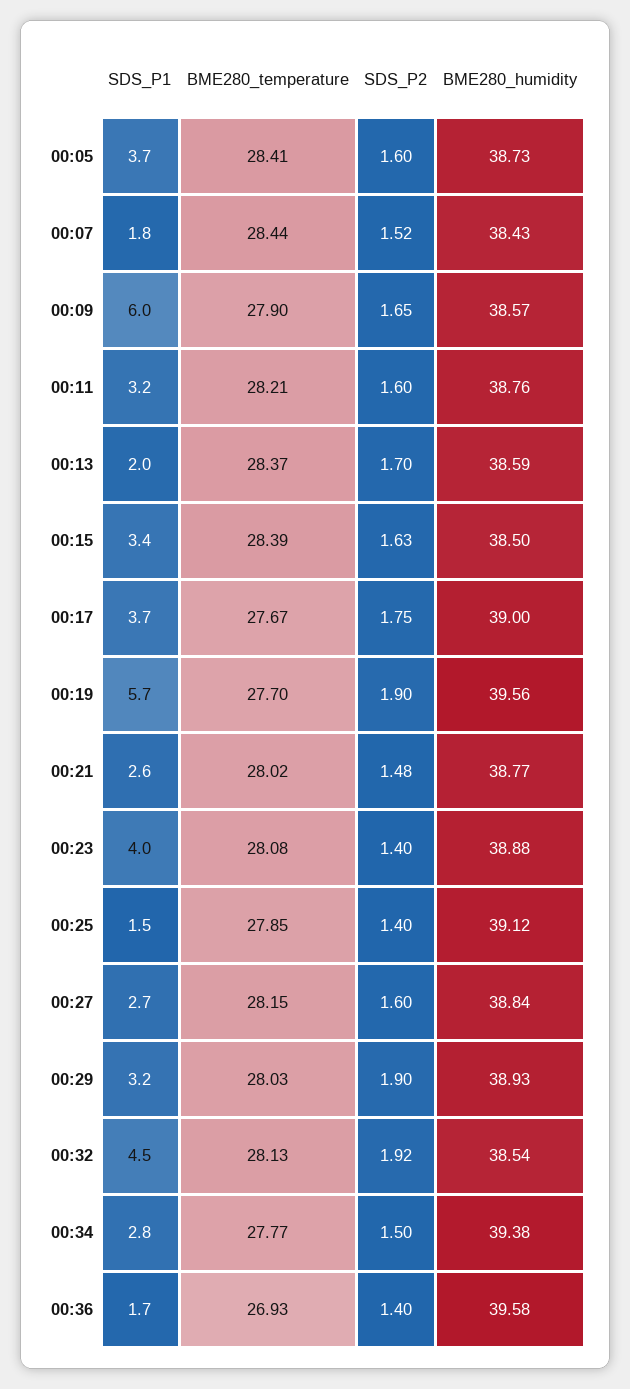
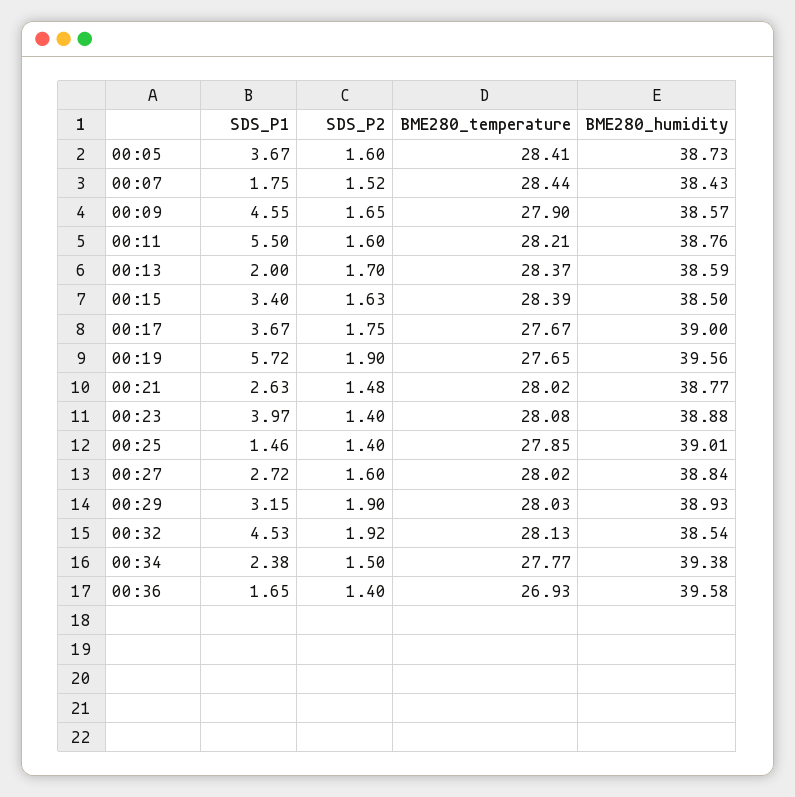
  {
    "SDS_P1": {
      "00:05": 3.67,
      "00:07": 1.75,
-     "00:09": 6,
+     "00:09": 4.55,
-     "00:11": 3.2,
+     "00:11": 5.5,
      "00:13": 2,
      "00:15": 3.4,
      "00:17": 3.67,
      "00:19": 5.72,
      "00:21": 2.63,
      "00:23": 3.97,
      "00:25": 1.46,
      "00:27": 2.72,
      "00:29": 3.15,
      "00:32": 4.53,
-     "00:34": 2.8,
+     "00:34": 2.38,
      "00:36": 1.65
    },
    "BME280_temperature": {
      "00:05": 28.41,
      "00:07": 28.44,
      "00:09": 27.9,
      "00:11": 28.21,
      "00:13": 28.37,
      "00:15": 28.39,
      "00:17": 27.67,
-     "00:19": 27.7,
+     "00:19": 27.65,
      "00:21": 28.02,
      "00:23": 28.08,
      "00:25": 27.85,
-     "00:27": 28.15,
+     "00:27": 28.02,
      "00:29": 28.03,
      "00:32": 28.13,
      "00:34": 27.77,
      "00:36": 26.93
    },
    "SDS_P2": {
      "00:05": 1.6,
      "00:07": 1.52,
      "00:09": 1.65,
      "00:11": 1.6,
      "00:13": 1.7,
      "00:15": 1.63,
      "00:17": 1.75,
      "00:19": 1.9,
      "00:21": 1.48,
      "00:23": 1.4,
      "00:25": 1.4,
      "00:27": 1.6,
      "00:29": 1.9,
      "00:32": 1.92,
      "00:34": 1.5,
      "00:36": 1.4
    },
    "BME280_humidity": {
      "00:05": 38.73,
      "00:07": 38.43,
      "00:09": 38.57,
      "00:11": 38.76,
      "00:13": 38.59,
      "00:15": 38.5,
      "00:17": 39,
      "00:19": 39.56,
      "00:21": 38.77,
      "00:23": 38.88,
-     "00:25": 39.12,
+     "00:25": 39.01,
      "00:27": 38.84,
      "00:29": 38.93,
      "00:32": 38.54,
      "00:34": 39.38,
      "00:36": 39.58
    }
  }

